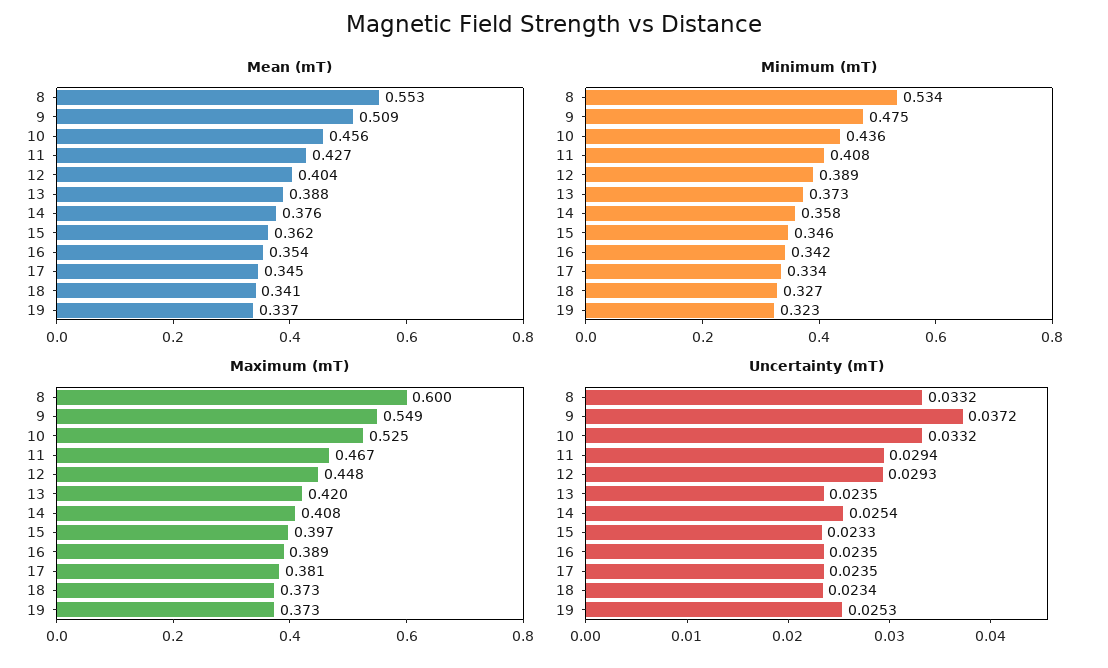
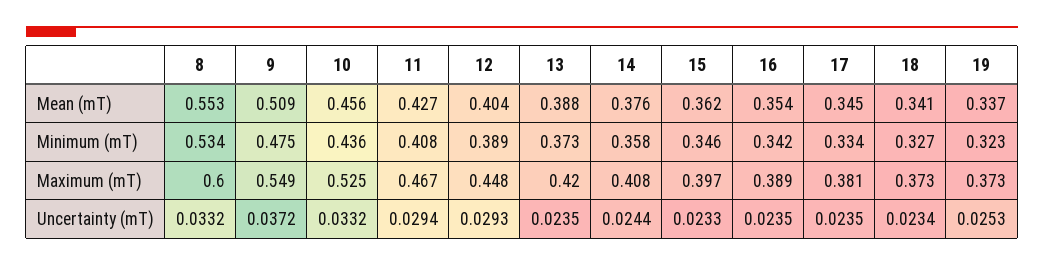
  {
    "Mean (mT)": {
      "8": 0.553,
      "9": 0.509,
      "10": 0.456,
      "11": 0.427,
      "12": 0.404,
      "13": 0.388,
      "14": 0.376,
      "15": 0.362,
      "16": 0.354,
      "17": 0.345,
      "18": 0.341,
      "19": 0.337
    },
    "Minimum (mT)": {
      "8": 0.534,
      "9": 0.475,
      "10": 0.436,
      "11": 0.408,
      "12": 0.389,
      "13": 0.373,
      "14": 0.358,
      "15": 0.346,
      "16": 0.342,
      "17": 0.334,
      "18": 0.327,
      "19": 0.323
    },
    "Maximum (mT)": {
      "8": 0.6,
      "9": 0.549,
      "10": 0.525,
      "11": 0.467,
      "12": 0.448,
      "13": 0.42,
      "14": 0.408,
      "15": 0.397,
      "16": 0.389,
      "17": 0.381,
      "18": 0.373,
      "19": 0.373
    },
    "Uncertainty (mT)": {
      "8": 0.0332,
      "9": 0.0372,
      "10": 0.0332,
      "11": 0.0294,
      "12": 0.0293,
      "13": 0.0235,
-     "14": 0.0254,
+     "14": 0.0244,
      "15": 0.0233,
      "16": 0.0235,
      "17": 0.0235,
      "18": 0.0234,
      "19": 0.0253
    }
  }

